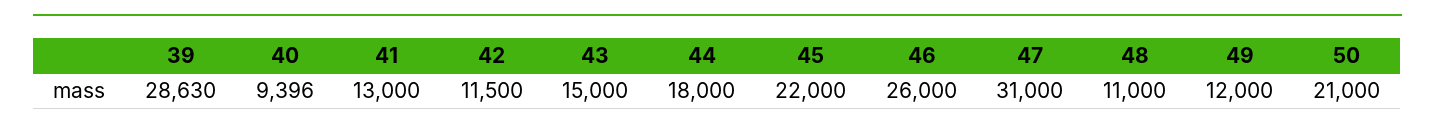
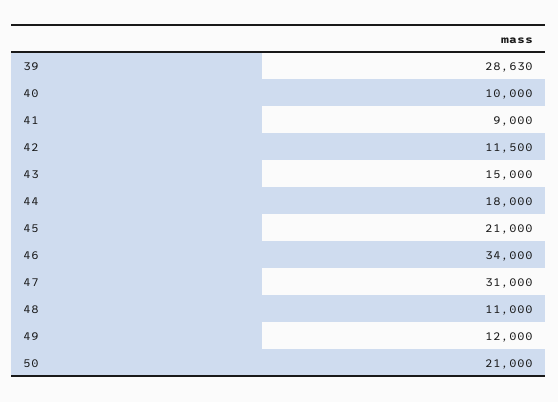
  {
    "39": 28630,
-   "40": 9396,
+   "40": 10000,
-   "41": 13000,
+   "41": 9000,
    "42": 11500,
    "43": 15000,
    "44": 18000,
-   "45": 22000,
+   "45": 21000,
-   "46": 26000,
+   "46": 34000,
    "47": 31000,
    "48": 11000,
    "49": 12000,
    "50": 21000
  }

